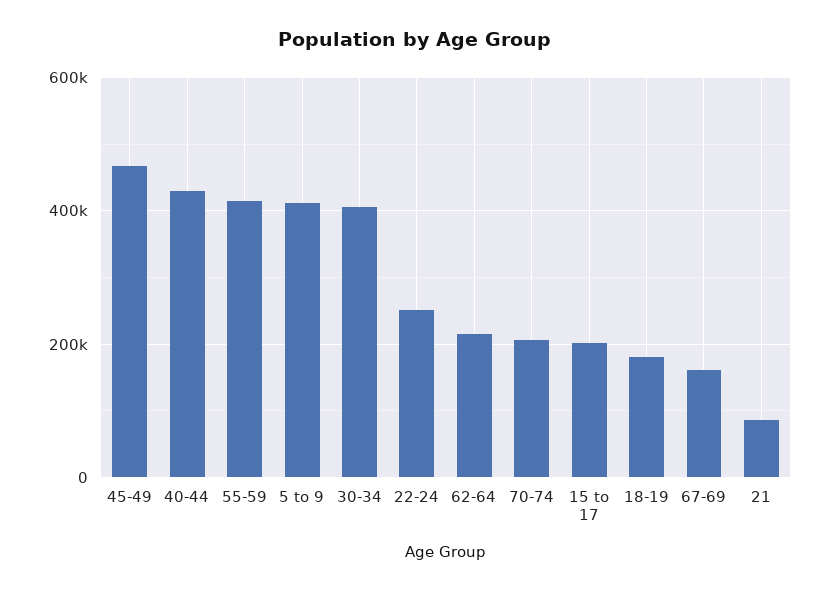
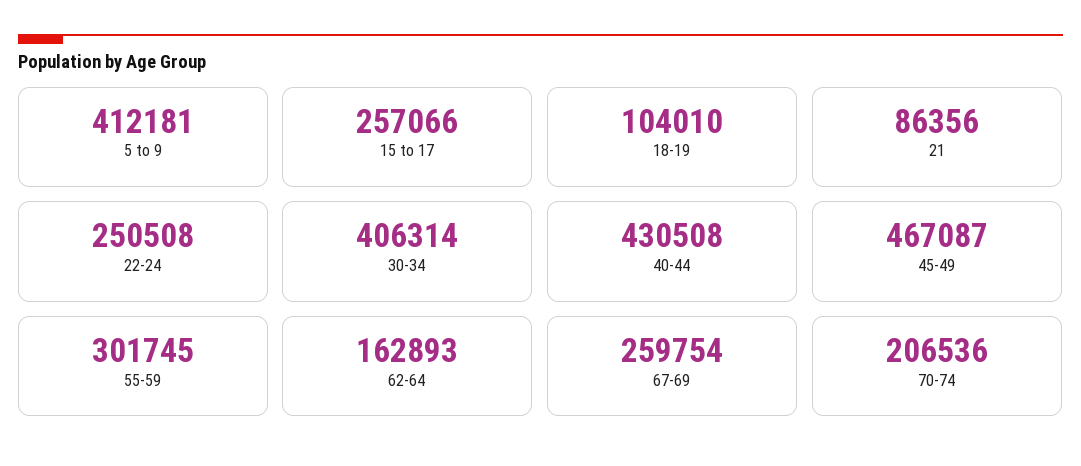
  {
    "45-49": 467087,
    "40-44": 430508,
-   "55-59": 420000,
+   "55-59": 301745,
    "5 to 9": 412181,
    "30-34": 406314,
    "22-24": 250508,
-   "62-64": 220000,
+   "62-64": 162893,
    "70-74": 206536,
-   "15 to 17": 200000,
+   "15 to 17": 257066,
-   "18-19": 180000,
+   "18-19": 104010,
-   "67-69": 160000,
+   "67-69": 259754,
    "21": 86356
  }

